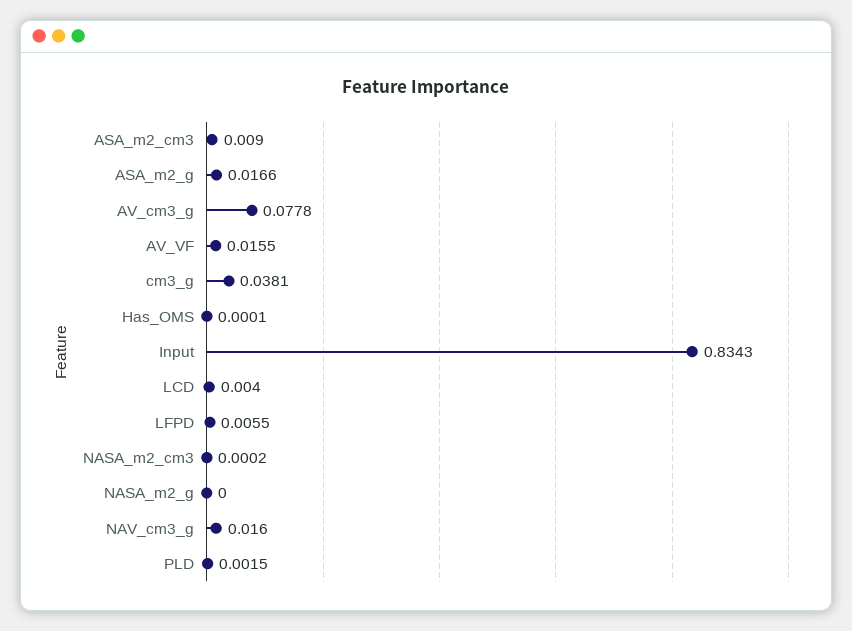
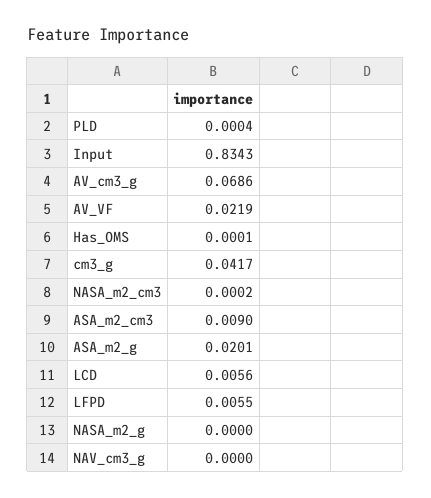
  {
    "ASA_m2_cm3": 0.009,
-   "ASA_m2_g": 0.0166,
+   "ASA_m2_g": 0.0201,
-   "AV_cm3_g": 0.0778,
+   "AV_cm3_g": 0.0686,
-   "AV_VF": 0.0155,
+   "AV_VF": 0.0219,
-   "cm3_g": 0.0381,
+   "cm3_g": 0.0417,
    "Has_OMS": 0.0001,
    "Input": 0.8343,
-   "LCD": 0.004,
+   "LCD": 0.0056,
    "LFPD": 0.0055,
    "NASA_m2_cm3": 0.0002,
    "NASA_m2_g": 0,
-   "NAV_cm3_g": 0.016,
+   "NAV_cm3_g": 0,
-   "PLD": 0.0015
+   "PLD": 0.0004
  }

